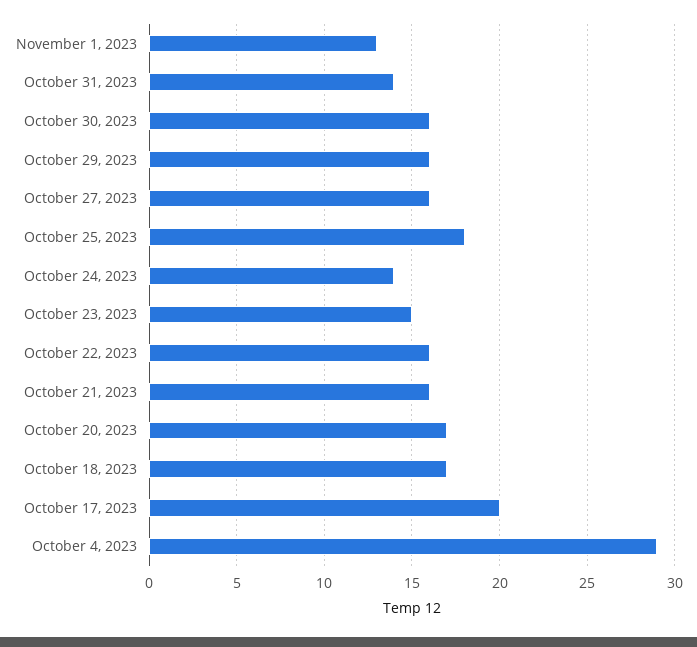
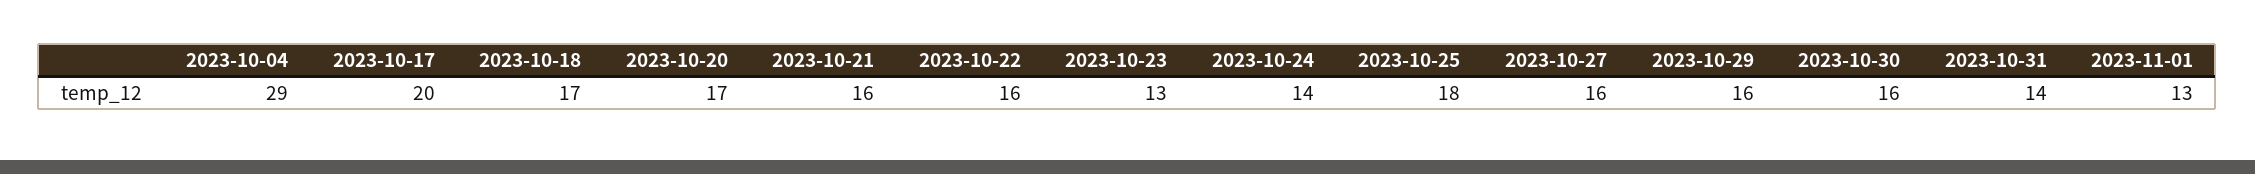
  {
    "November 1, 2023": 13,
    "October 31, 2023": 14,
    "October 30, 2023": 16,
    "October 29, 2023": 16,
    "October 27, 2023": 16,
    "October 25, 2023": 18,
    "October 24, 2023": 14,
-   "October 23, 2023": 15,
+   "October 23, 2023": 13,
    "October 22, 2023": 16,
    "October 21, 2023": 16,
    "October 20, 2023": 17,
    "October 18, 2023": 17,
    "October 17, 2023": 20,
    "October 4, 2023": 29
  }

